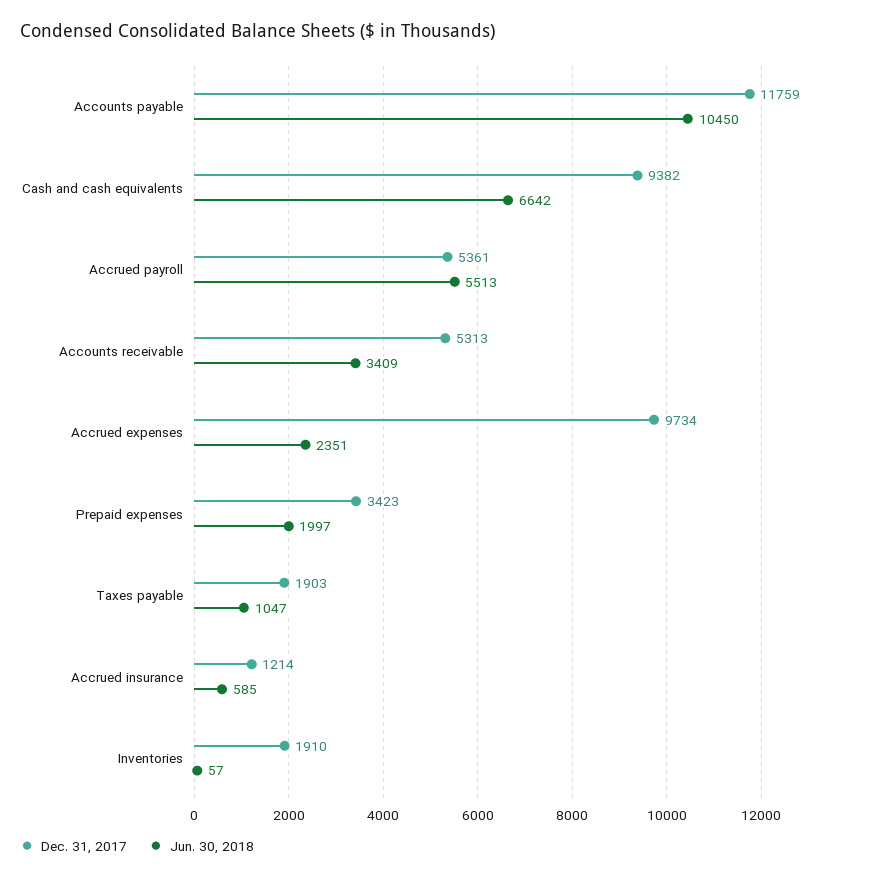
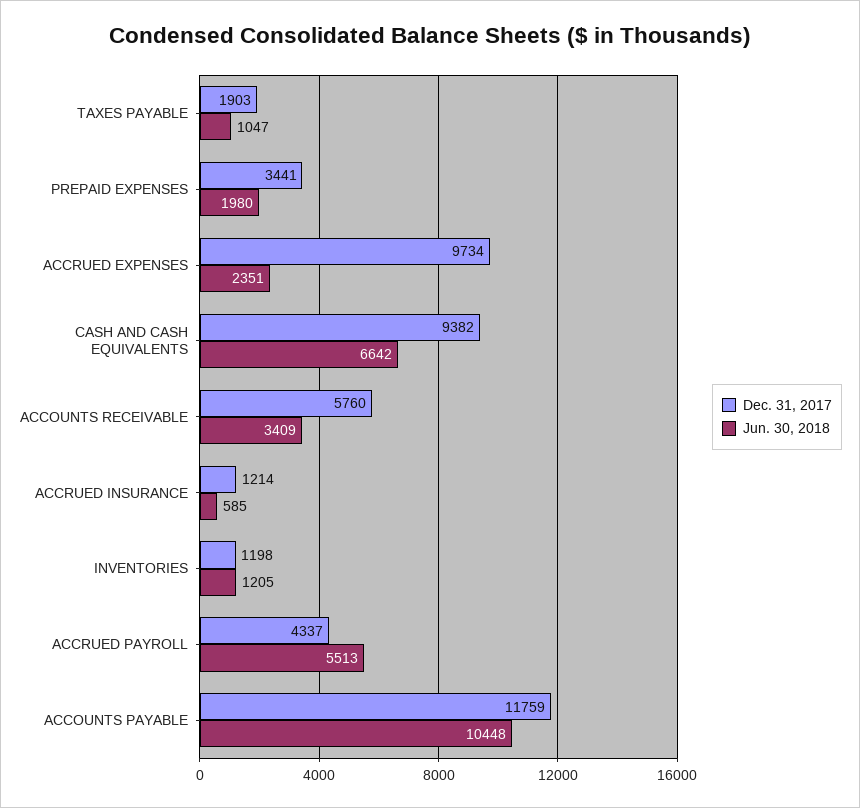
  {
    "Dec. 31, 2017": {
      "Accounts payable": 11759,
      "Cash and cash equivalents": 9382,
-     "Accrued payroll": 5361,
+     "Accrued payroll": 4337,
-     "Accounts receivable": 5313,
+     "Accounts receivable": 5760,
      "Accrued expenses": 9734,
-     "Prepaid expenses": 3423,
+     "Prepaid expenses": 3441,
      "Taxes payable": 1903,
      "Accrued insurance": 1214,
-     "Inventories": 1910
+     "Inventories": 1198
    },
    "Jun. 30, 2018": {
-     "Accounts payable": 10450,
+     "Accounts payable": 10448,
      "Cash and cash equivalents": 6642,
      "Accrued payroll": 5513,
      "Accounts receivable": 3409,
      "Accrued expenses": 2351,
-     "Prepaid expenses": 1997,
+     "Prepaid expenses": 1980,
      "Taxes payable": 1047,
      "Accrued insurance": 585,
-     "Inventories": 57
+     "Inventories": 1205
    }
  }

